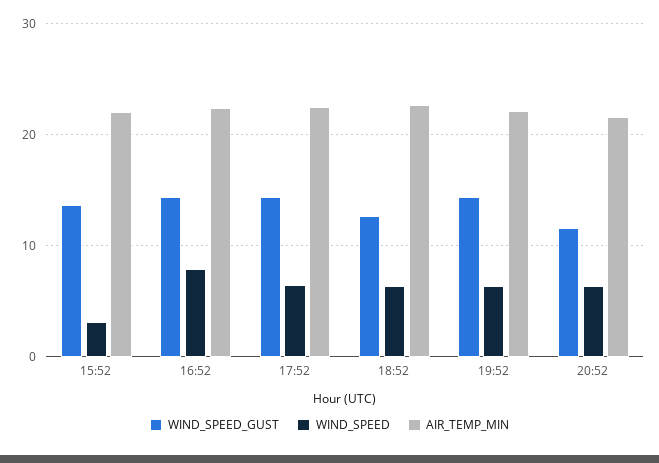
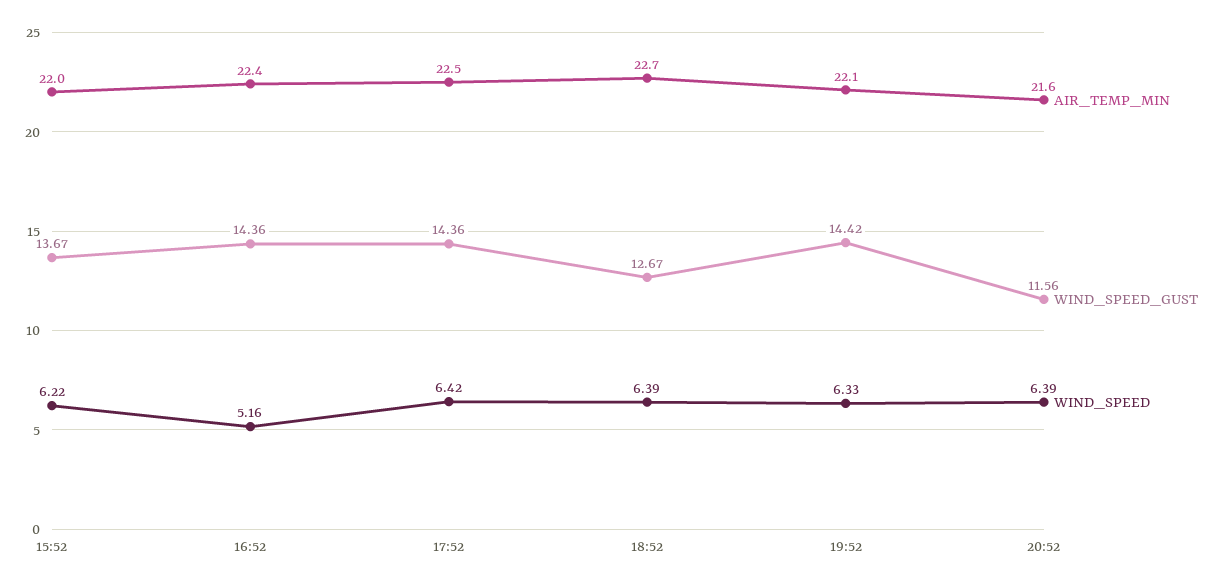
  {
    "WIND_SPEED_GUST": {
      "15:52": 13.67,
      "16:52": 14.36,
      "17:52": 14.36,
      "18:52": 12.67,
      "19:52": 14.42,
      "20:52": 11.56
    },
    "WIND_SPEED": {
-     "15:52": 3,
+     "15:52": 6.22,
-     "16:52": 8,
+     "16:52": 5.16,
      "17:52": 6.42,
      "18:52": 6.39,
      "19:52": 6.33,
      "20:52": 6.39
    },
    "AIR_TEMP_MIN": {
      "15:52": 22,
      "16:52": 22.4,
      "17:52": 22.5,
      "18:52": 22.7,
      "19:52": 22.1,
      "20:52": 21.6
    }
  }

